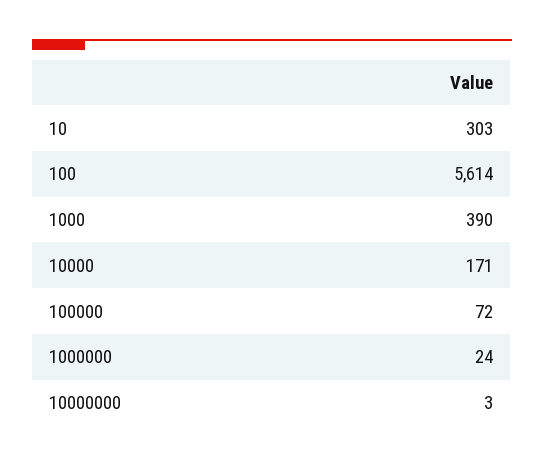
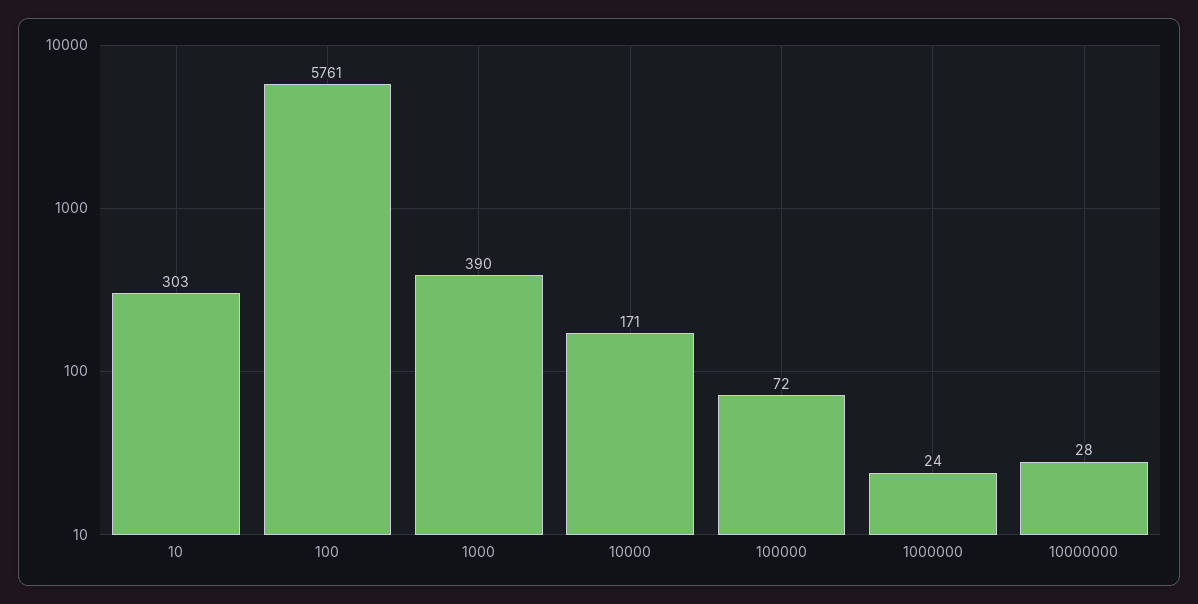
  {
    "10": 303,
-   "100": 5614,
+   "100": 5761,
    "1000": 390,
    "10000": 171,
    "100000": 72,
    "1000000": 24,
-   "10000000": 3
+   "10000000": 28
  }

